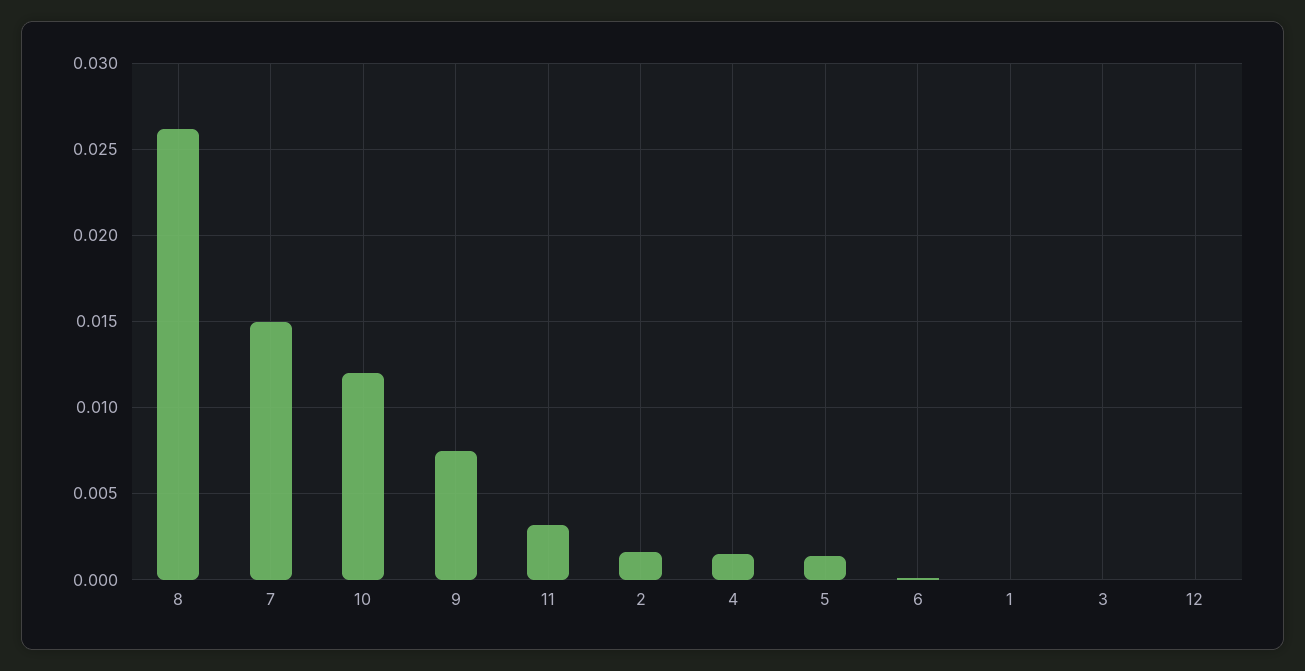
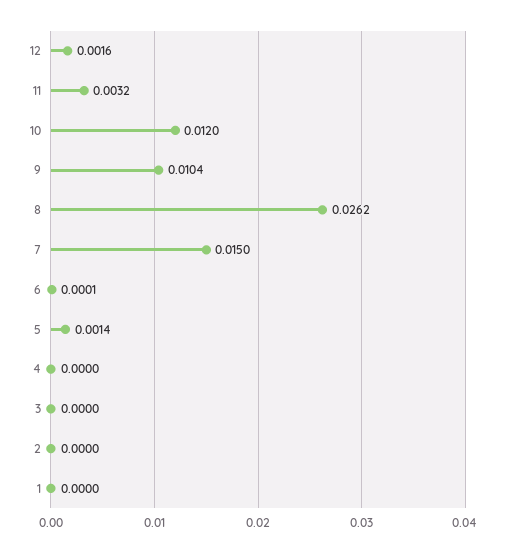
  {
    "8": 0.0262,
    "7": 0.015,
    "10": 0.012,
-   "9": 0.0075,
+   "9": 0.0104,
    "11": 0.0032,
-   "2": 0.0015,
+   "2": 0,
-   "4": 0.0015,
+   "4": 0,
    "5": 0.0014,
    "6": 0.0001,
    "1": 0,
    "3": 0,
-   "12": 0
+   "12": 0.0016
  }

